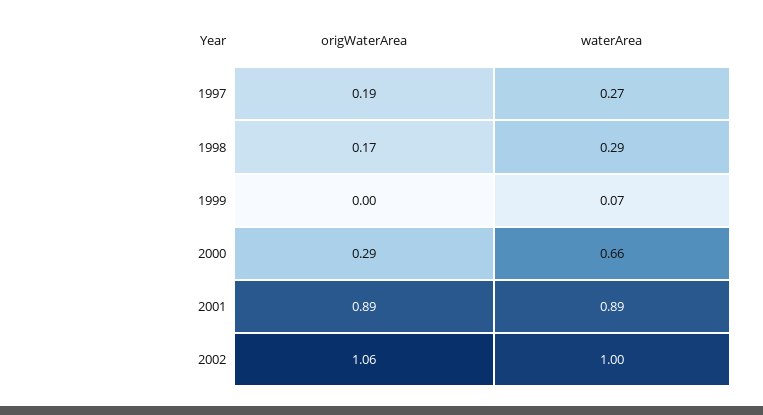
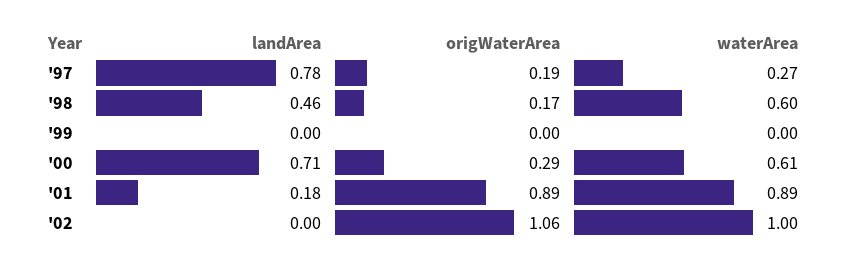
  {
    "origWaterArea": {
      "1997": 0.19,
      "1998": 0.17,
      "1999": 0,
      "2000": 0.29,
      "2001": 0.89,
      "2002": 1.06
    },
    "waterArea": {
      "1997": 0.27,
-     "1998": 0.29,
+     "1998": 0.6,
-     "1999": 0.07,
+     "1999": 0,
-     "2000": 0.66,
+     "2000": 0.61,
      "2001": 0.89,
      "2002": 1
-   }
+   },
+   "landArea": {
+     "1997": 0.78,
+     "1998": 0.46,
+     "1999": 0,
+     "2000": 0.71,
+     "2001": 0.18,
+     "2002": 0
+   }
  }

